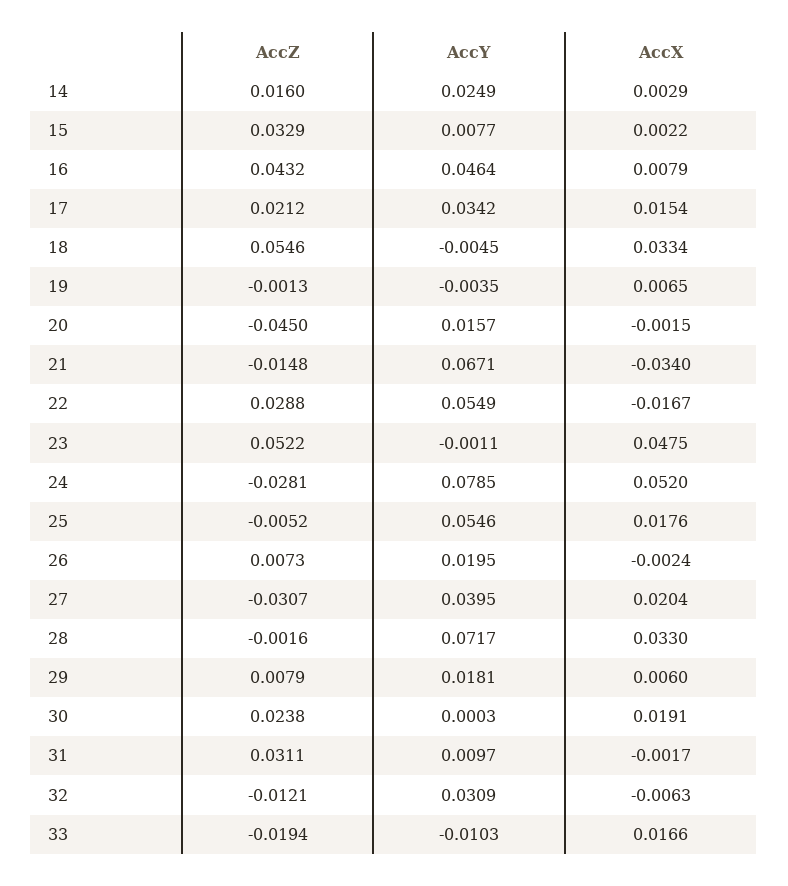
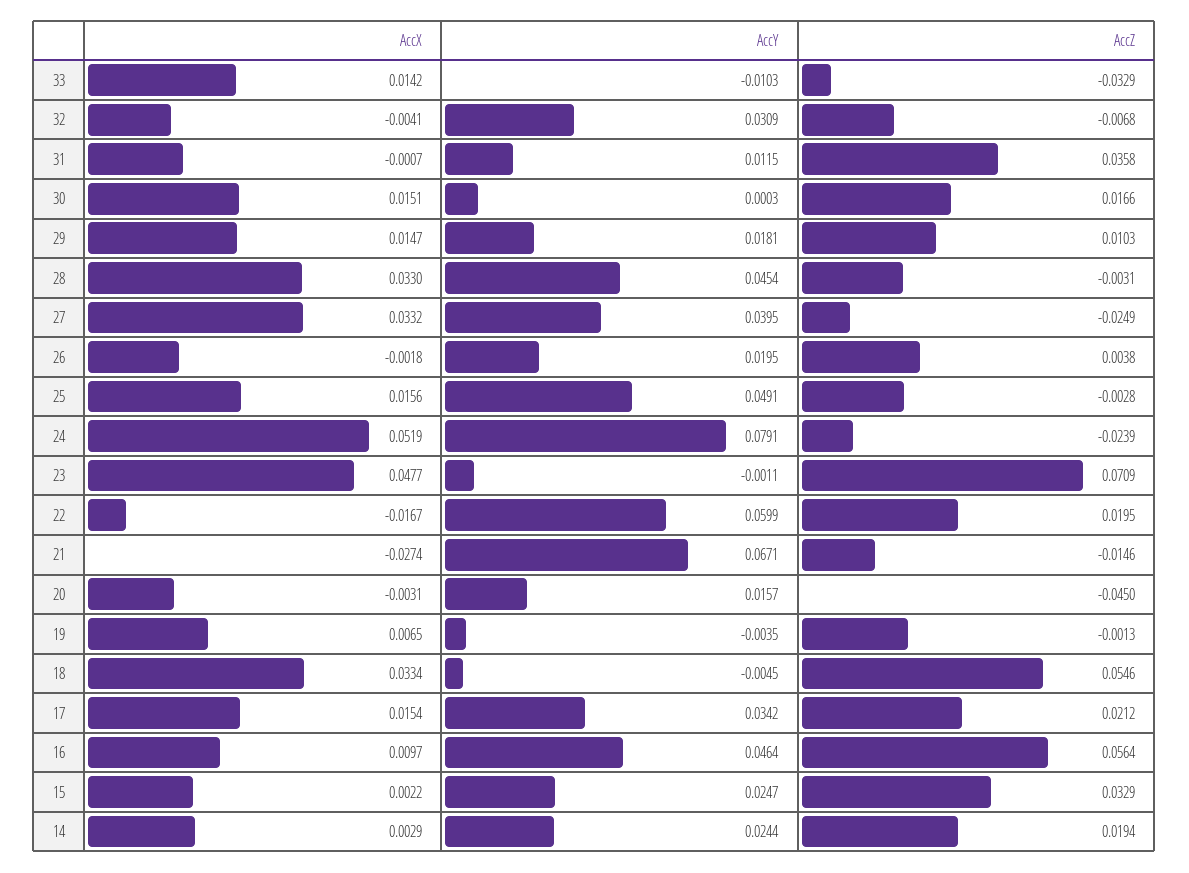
  {
    "AccZ": {
-     "14": 0.016,
+     "14": 0.0194,
      "15": 0.0329,
-     "16": 0.0432,
+     "16": 0.0564,
      "17": 0.0212,
      "18": 0.0546,
      "19": -0.0013,
      "20": -0.045,
-     "21": -0.0148,
+     "21": -0.0146,
-     "22": 0.0288,
+     "22": 0.0195,
-     "23": 0.0522,
+     "23": 0.0709,
-     "24": -0.0281,
+     "24": -0.0239,
-     "25": -0.0052,
+     "25": -0.0028,
-     "26": 0.0073,
+     "26": 0.0038,
-     "27": -0.0307,
+     "27": -0.0249,
-     "28": -0.0016,
+     "28": -0.0031,
-     "29": 0.0079,
+     "29": 0.0103,
-     "30": 0.0238,
+     "30": 0.0166,
-     "31": 0.0311,
+     "31": 0.0358,
-     "32": -0.0121,
+     "32": -0.0068,
-     "33": -0.0194
+     "33": -0.0329
    },
    "AccY": {
-     "14": 0.0249,
+     "14": 0.0244,
-     "15": 0.0077,
+     "15": 0.0247,
      "16": 0.0464,
      "17": 0.0342,
      "18": -0.0045,
      "19": -0.0035,
      "20": 0.0157,
      "21": 0.0671,
-     "22": 0.0549,
+     "22": 0.0599,
      "23": -0.0011,
-     "24": 0.0785,
+     "24": 0.0791,
-     "25": 0.0546,
+     "25": 0.0491,
      "26": 0.0195,
      "27": 0.0395,
-     "28": 0.0717,
+     "28": 0.0454,
      "29": 0.0181,
      "30": 0.0003,
-     "31": 0.0097,
+     "31": 0.0115,
      "32": 0.0309,
      "33": -0.0103
    },
    "AccX": {
      "14": 0.0029,
      "15": 0.0022,
-     "16": 0.0079,
+     "16": 0.0097,
      "17": 0.0154,
      "18": 0.0334,
      "19": 0.0065,
-     "20": -0.0015,
+     "20": -0.0031,
-     "21": -0.034,
+     "21": -0.0274,
      "22": -0.0167,
-     "23": 0.0475,
+     "23": 0.0477,
-     "24": 0.052,
+     "24": 0.0519,
-     "25": 0.0176,
+     "25": 0.0156,
-     "26": -0.0024,
+     "26": -0.0018,
-     "27": 0.0204,
+     "27": 0.0332,
      "28": 0.033,
-     "29": 0.006,
+     "29": 0.0147,
-     "30": 0.0191,
+     "30": 0.0151,
-     "31": -0.0017,
+     "31": -0.0007,
-     "32": -0.0063,
+     "32": -0.0041,
-     "33": 0.0166
+     "33": 0.0142
    }
  }

